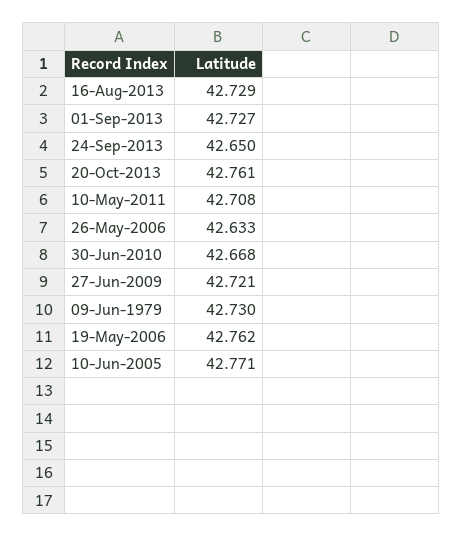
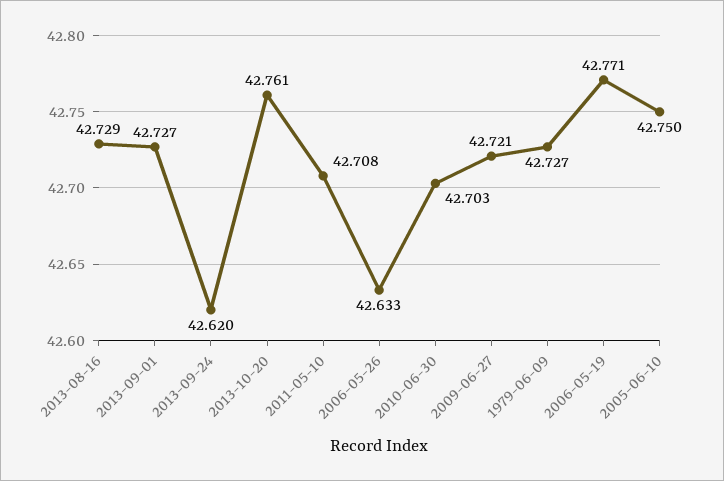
  {
    "16-Aug-2013": 42.729,
    "01-Sep-2013": 42.727,
-   "24-Sep-2013": 42.65,
+   "24-Sep-2013": 42.62,
    "20-Oct-2013": 42.761,
    "10-May-2011": 42.708,
    "26-May-2006": 42.633,
-   "30-Jun-2010": 42.668,
+   "30-Jun-2010": 42.703,
    "27-Jun-2009": 42.721,
-   "09-Jun-1979": 42.73,
+   "09-Jun-1979": 42.727,
-   "19-May-2006": 42.762,
+   "19-May-2006": 42.771,
-   "10-Jun-2005": 42.771
+   "10-Jun-2005": 42.75
  }

